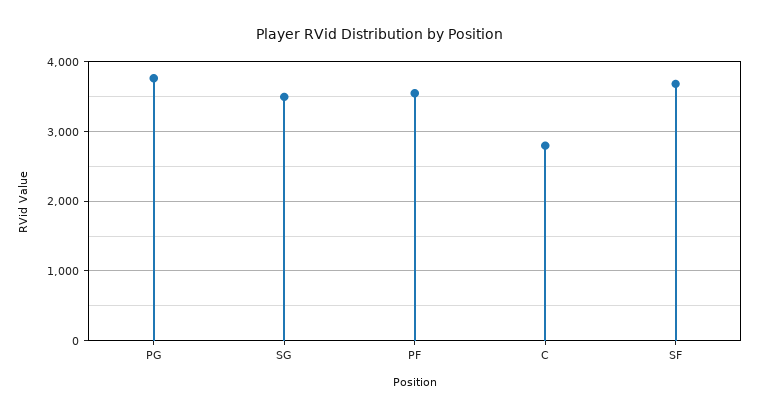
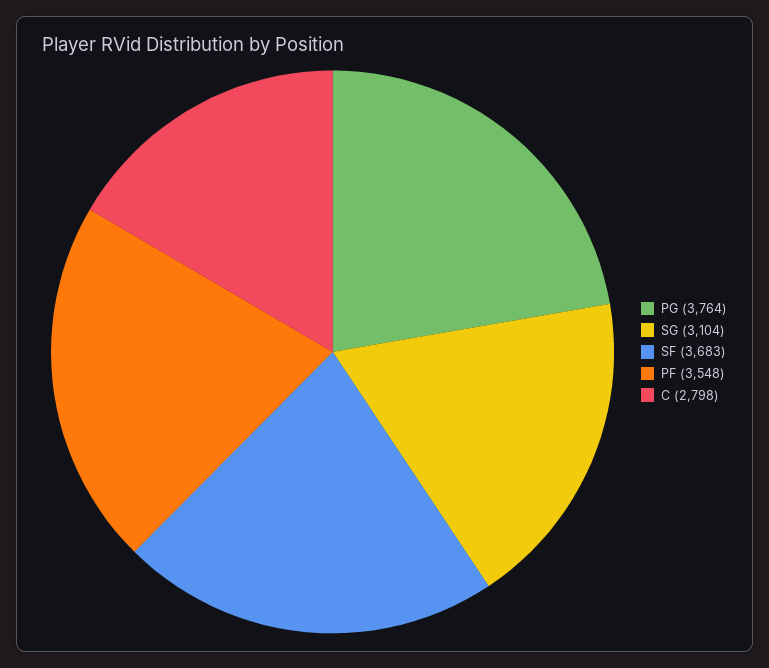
  {
    "PG": 3764,
-   "SG": 3500,
+   "SG": 3104,
    "PF": 3548,
    "C": 2798,
    "SF": 3683
  }

